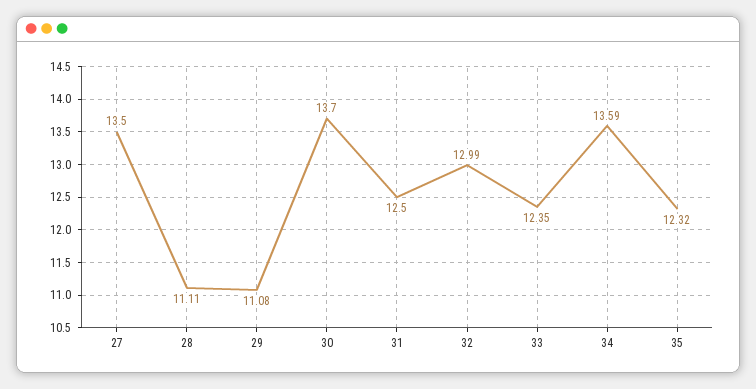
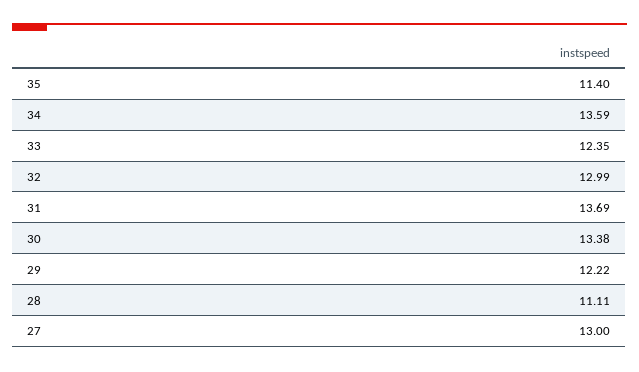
  {
-   "27": 13.5,
+   "27": 13,
    "28": 11.11,
-   "29": 11.08,
+   "29": 12.22,
-   "30": 13.7,
+   "30": 13.38,
-   "31": 12.5,
+   "31": 13.69,
    "32": 12.99,
    "33": 12.35,
    "34": 13.59,
-   "35": 12.32
+   "35": 11.4
  }

